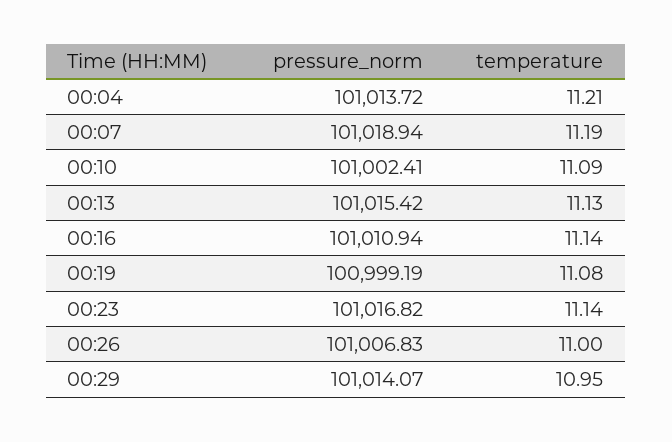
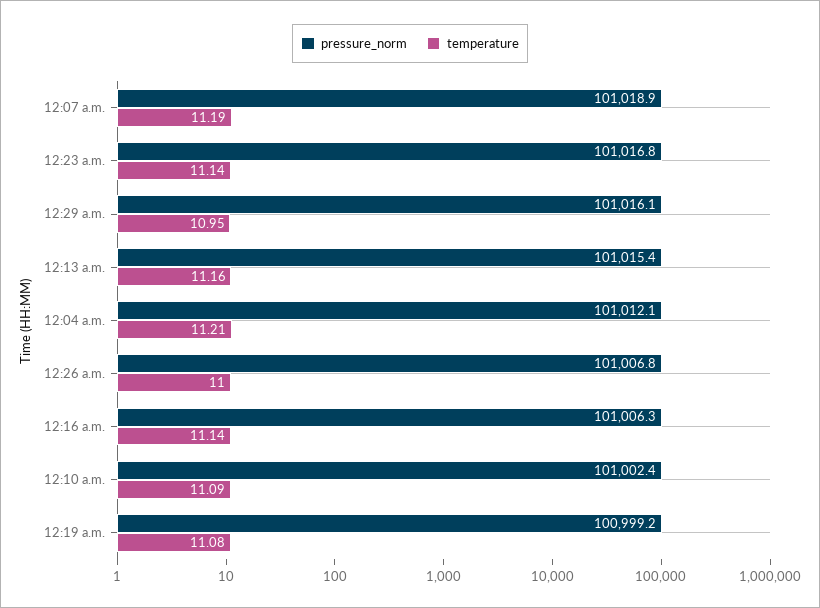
  {
    "pressure_norm": {
-     "00:04": 101013.72,
+     "00:04": 101012.1,
      "00:07": 101018.94,
      "00:10": 101002.41,
      "00:13": 101015.42,
-     "00:16": 101010.94,
+     "00:16": 101006.3,
      "00:19": 100999.19,
      "00:23": 101016.82,
      "00:26": 101006.83,
-     "00:29": 101014.07
+     "00:29": 101016.1
    },
    "temperature": {
      "00:04": 11.21,
      "00:07": 11.19,
      "00:10": 11.09,
-     "00:13": 11.13,
+     "00:13": 11.16,
      "00:16": 11.14,
      "00:19": 11.08,
      "00:23": 11.14,
      "00:26": 11,
      "00:29": 10.95
    }
  }

